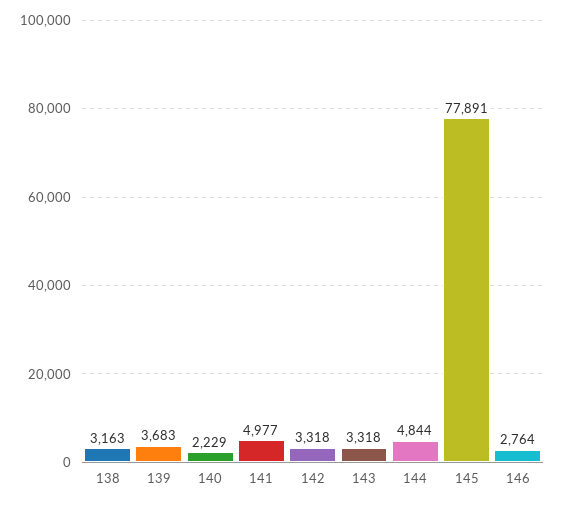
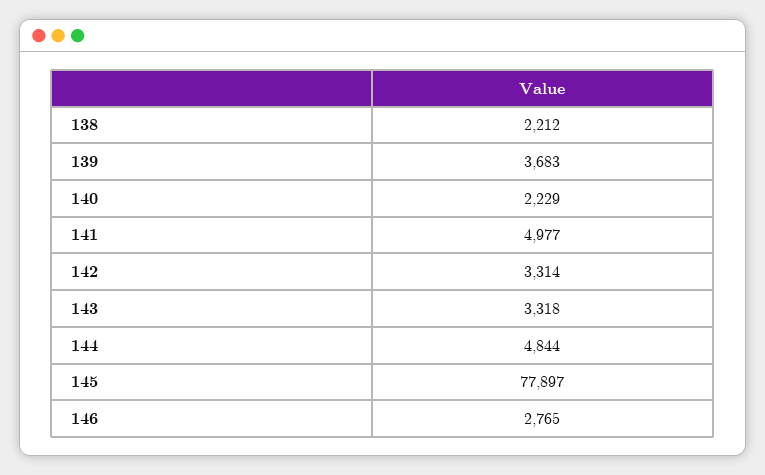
  {
-   "138": 3163,
+   "138": 2212,
    "139": 3683,
    "140": 2229,
    "141": 4977,
-   "142": 3318,
+   "142": 3314,
    "143": 3318,
    "144": 4844,
-   "145": 77891,
+   "145": 77897,
-   "146": 2764
+   "146": 2765
  }

